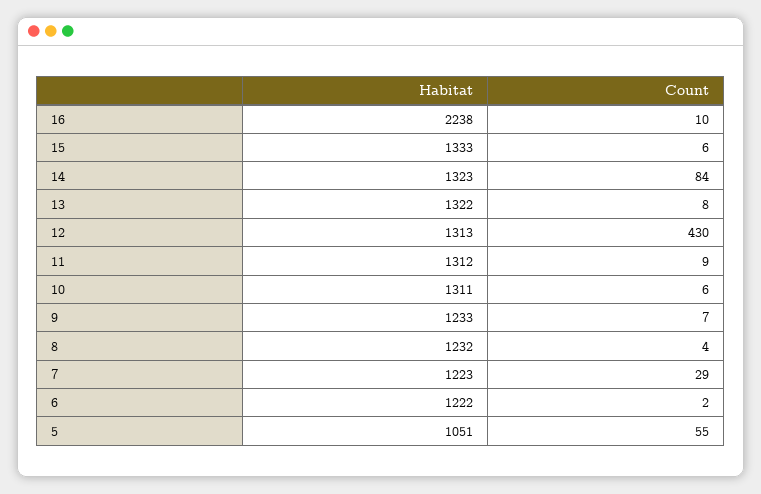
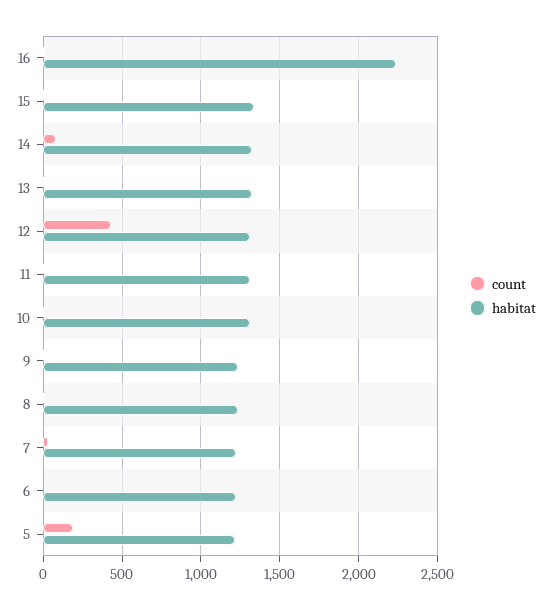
  {
    "Habitat": {
      "16": 2238,
      "15": 1333,
      "14": 1323,
      "13": 1322,
      "12": 1313,
      "11": 1312,
      "10": 1311,
      "9": 1233,
      "8": 1232,
      "7": 1223,
      "6": 1222,
-     "5": 1051
+     "5": 1200
    },
    "Count": {
      "16": 10,
      "15": 6,
      "14": 84,
      "13": 8,
      "12": 430,
      "11": 9,
      "10": 6,
      "9": 7,
      "8": 4,
      "7": 29,
      "6": 2,
-     "5": 55
+     "5": 200
    }
  }

